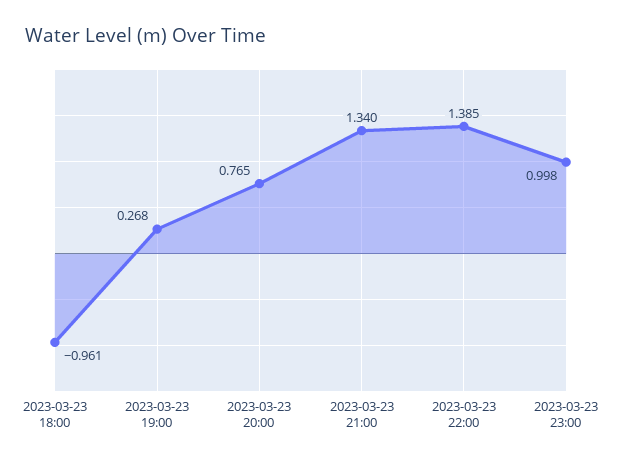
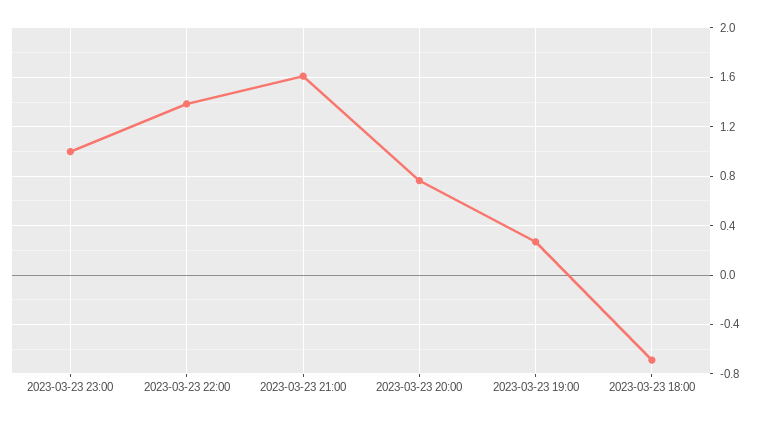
  {
-   "2023-03-23 18:00": -0.961,
+   "2023-03-23 18:00": -0.7,
    "2023-03-23 19:00": 0.268,
    "2023-03-23 20:00": 0.765,
-   "2023-03-23 21:00": 1.34,
+   "2023-03-23 21:00": 1.6,
    "2023-03-23 22:00": 1.385,
    "2023-03-23 23:00": 0.998
  }

